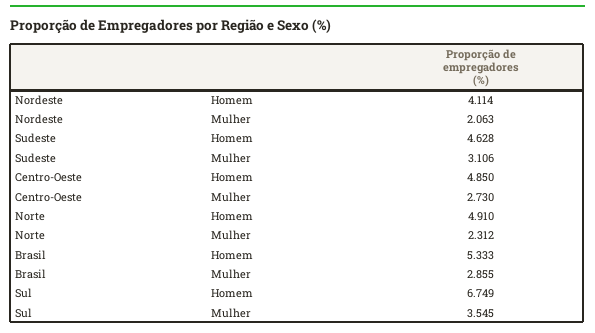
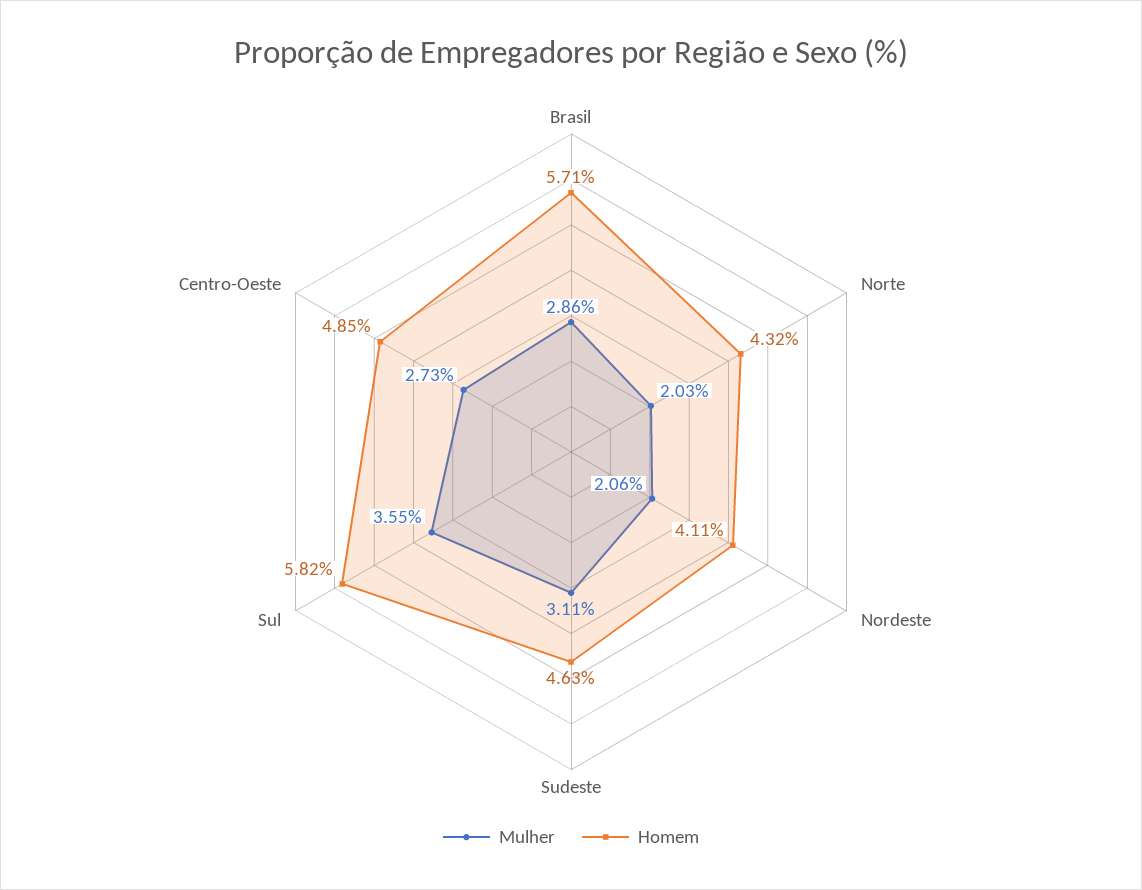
  {
    "Homem": {
      "Nordeste": 4.114,
      "Sudeste": 4.628,
      "Centro-Oeste": 4.85,
-     "Norte": 4.91,
+     "Norte": 4.32,
-     "Brasil": 5.333,
+     "Brasil": 5.71,
-     "Sul": 6.749
+     "Sul": 5.82
    },
    "Mulher": {
      "Nordeste": 2.063,
      "Sudeste": 3.106,
      "Centro-Oeste": 2.73,
-     "Norte": 2.312,
+     "Norte": 2.03,
      "Brasil": 2.855,
      "Sul": 3.545
    }
  }

